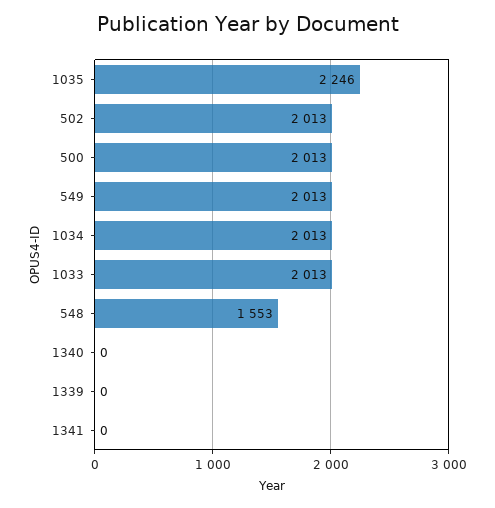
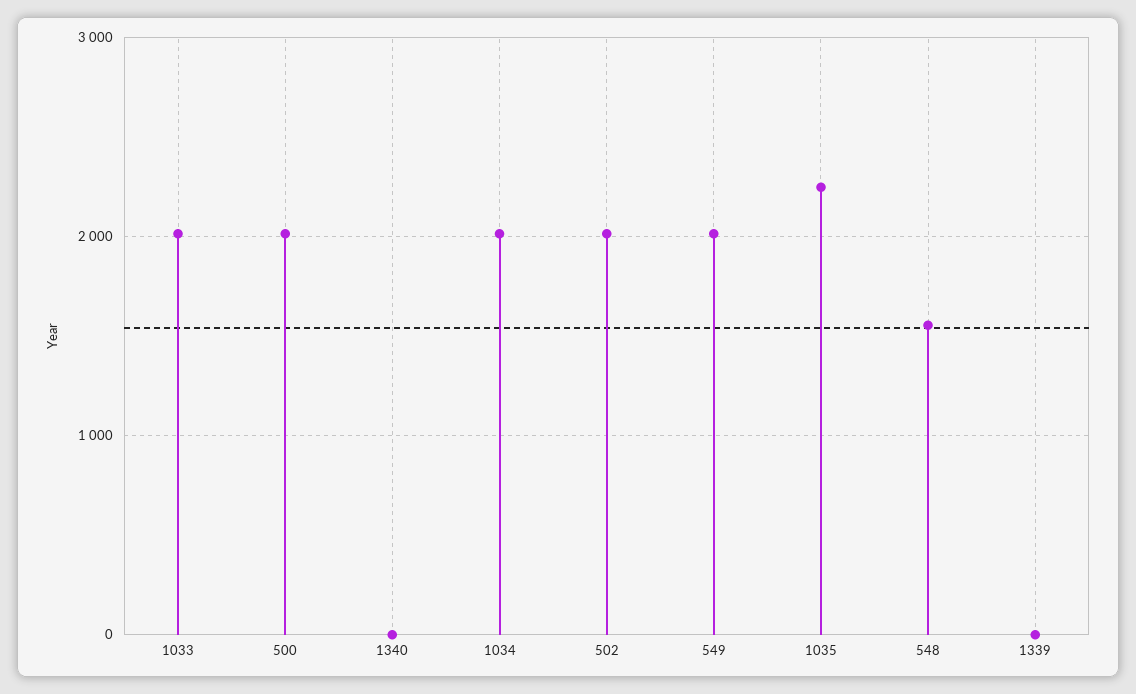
  {
    "1035": 2246,
    "502": 2013,
    "500": 2013,
    "549": 2013,
    "1034": 2013,
    "1033": 2013,
    "548": 1553,
    "1340": 0,
-   "1339": 0,
+   "1339": 0
-   "1341": 0
  }

